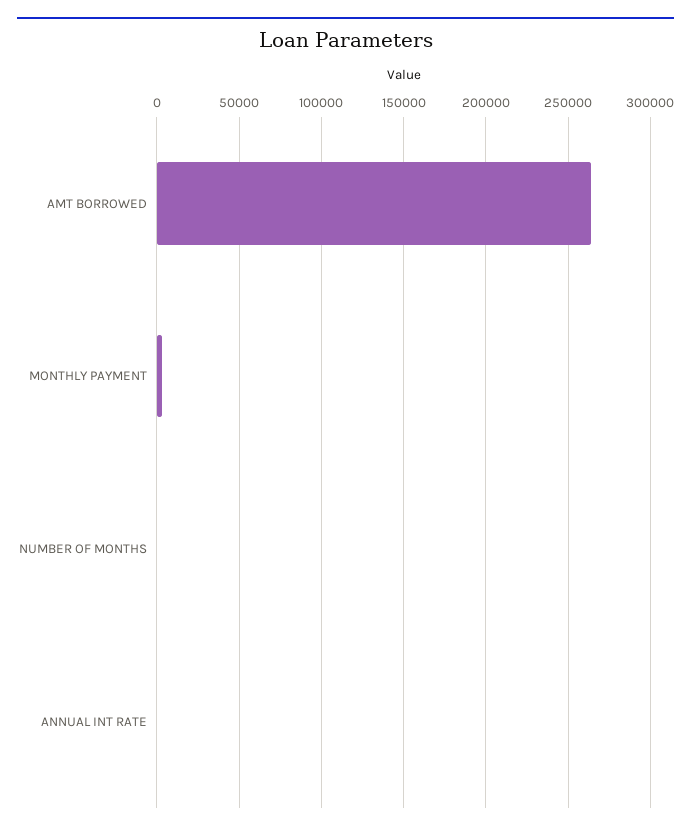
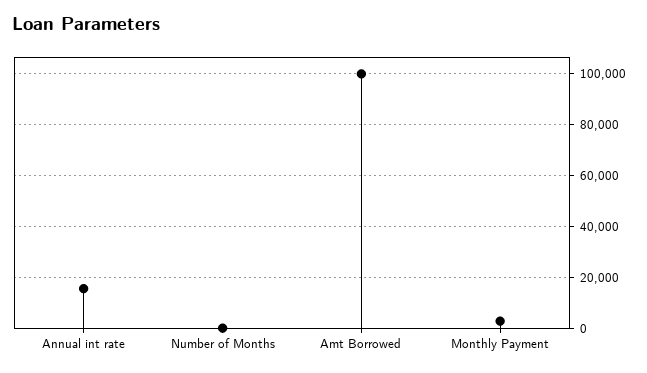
  {
-   "AMT BORROWED": 265000,
+   "AMT BORROWED": 100000,
    "MONTHLY PAYMENT": 2500,
    "NUMBER OF MONTHS": 0,
-   "ANNUAL INT RATE": 0
+   "ANNUAL INT RATE": 15000
  }

